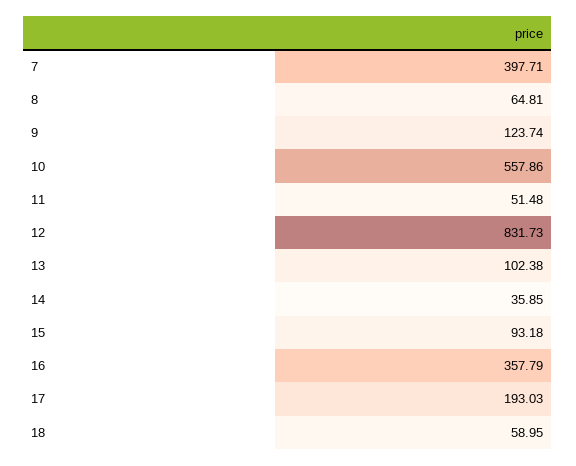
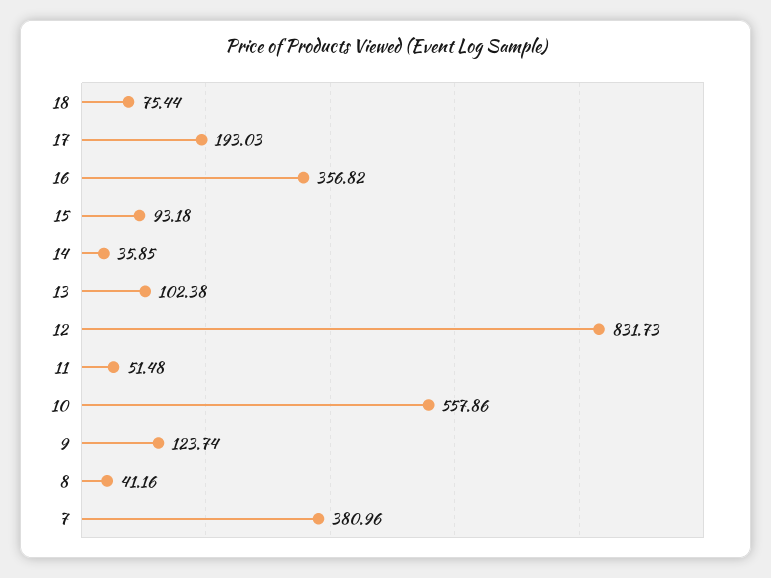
  {
-   "7": 397.71,
+   "7": 380.96,
-   "8": 64.81,
+   "8": 41.16,
    "9": 123.74,
    "10": 557.86,
    "11": 51.48,
    "12": 831.73,
    "13": 102.38,
    "14": 35.85,
    "15": 93.18,
-   "16": 357.79,
+   "16": 356.82,
    "17": 193.03,
-   "18": 58.95
+   "18": 75.44
  }

